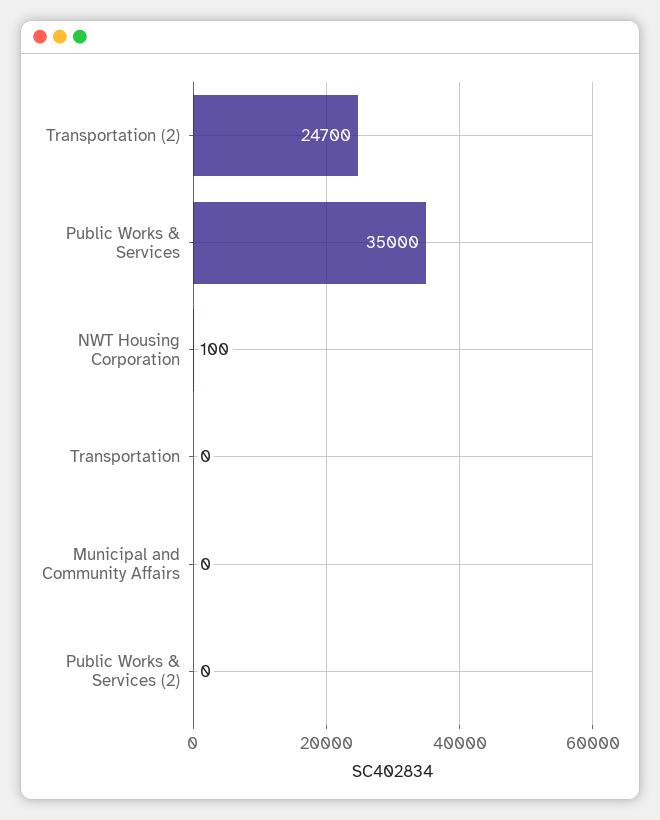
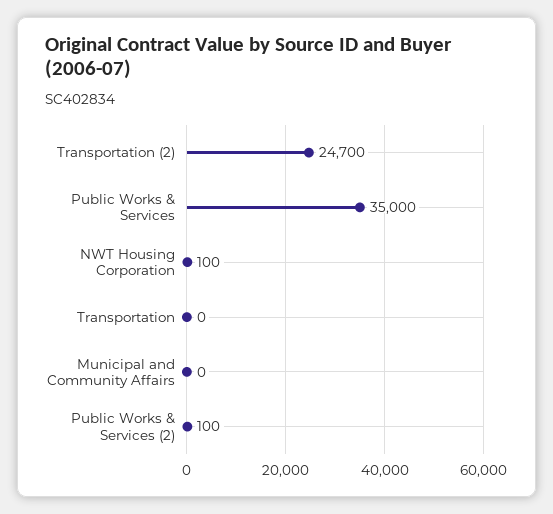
  {
    "Transportation (2)": 24700,
    "Public Works & Services": 35000,
    "NWT Housing Corporation": 100,
    "Transportation": 0,
    "Municipal and Community Affairs": 0,
-   "Public Works & Services (2)": 0
+   "Public Works & Services (2)": 100
  }

